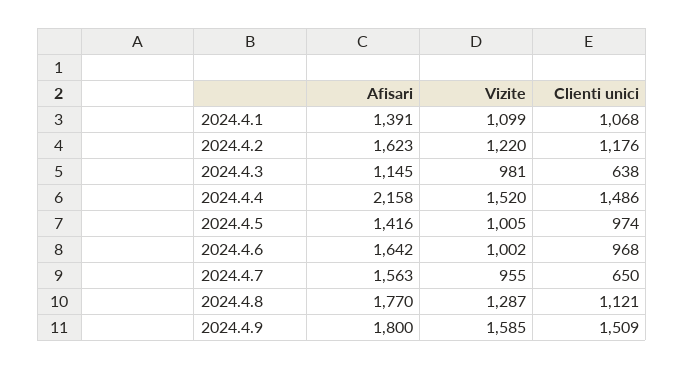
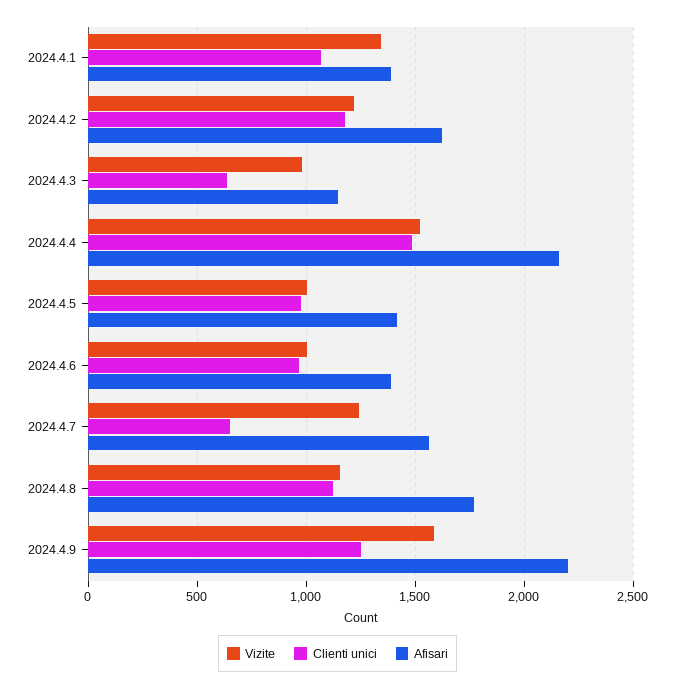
  {
    "Afisari": {
      "2024.4.1": 1391,
      "2024.4.2": 1623,
      "2024.4.3": 1145,
      "2024.4.4": 2158,
      "2024.4.5": 1416,
-     "2024.4.6": 1642,
+     "2024.4.6": 1400,
      "2024.4.7": 1563,
      "2024.4.8": 1770,
-     "2024.4.9": 1800
+     "2024.4.9": 2200
    },
    "Vizite": {
-     "2024.4.1": 1099,
+     "2024.4.1": 1350,
      "2024.4.2": 1220,
      "2024.4.3": 981,
      "2024.4.4": 1520,
      "2024.4.5": 1005,
      "2024.4.6": 1002,
-     "2024.4.7": 955,
+     "2024.4.7": 1250,
-     "2024.4.8": 1287,
+     "2024.4.8": 1150,
      "2024.4.9": 1585
    },
    "Clienti unici": {
      "2024.4.1": 1068,
      "2024.4.2": 1176,
      "2024.4.3": 638,
      "2024.4.4": 1486,
      "2024.4.5": 974,
      "2024.4.6": 968,
      "2024.4.7": 650,
      "2024.4.8": 1121,
-     "2024.4.9": 1509
+     "2024.4.9": 1250
    }
  }

